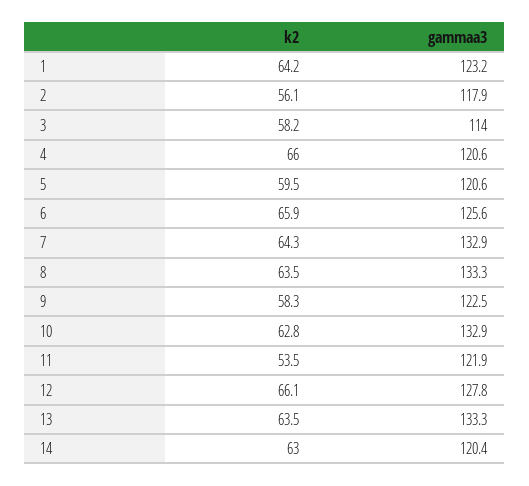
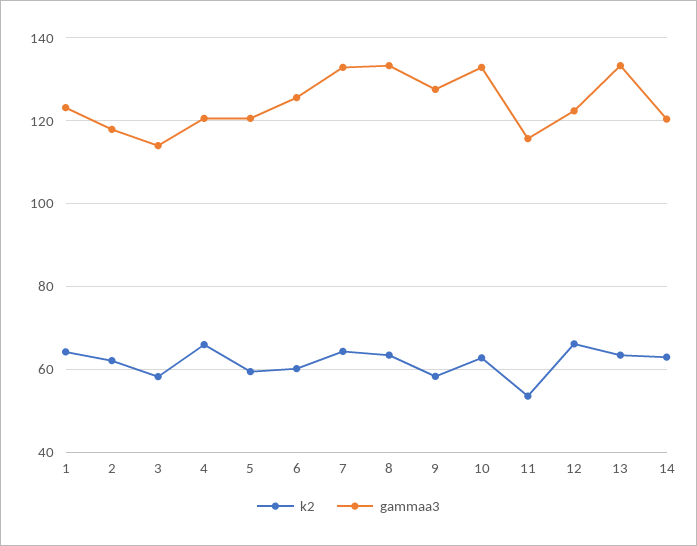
  {
    "k2": {
      "1": 64.2,
-     "2": 56.1,
+     "2": 62,
      "3": 58.2,
      "4": 66,
      "5": 59.5,
-     "6": 65.9,
+     "6": 60,
      "7": 64.3,
      "8": 63.5,
      "9": 58.3,
      "10": 62.8,
      "11": 53.5,
      "12": 66.1,
      "13": 63.5,
      "14": 63
    },
    "gammaa3": {
      "1": 123.2,
      "2": 117.9,
      "3": 114,
      "4": 120.6,
      "5": 120.6,
      "6": 125.6,
      "7": 132.9,
      "8": 133.3,
-     "9": 122.5,
+     "9": 128,
      "10": 132.9,
-     "11": 121.9,
+     "11": 116,
-     "12": 127.8,
+     "12": 122,
      "13": 133.3,
      "14": 120.4
    }
  }

